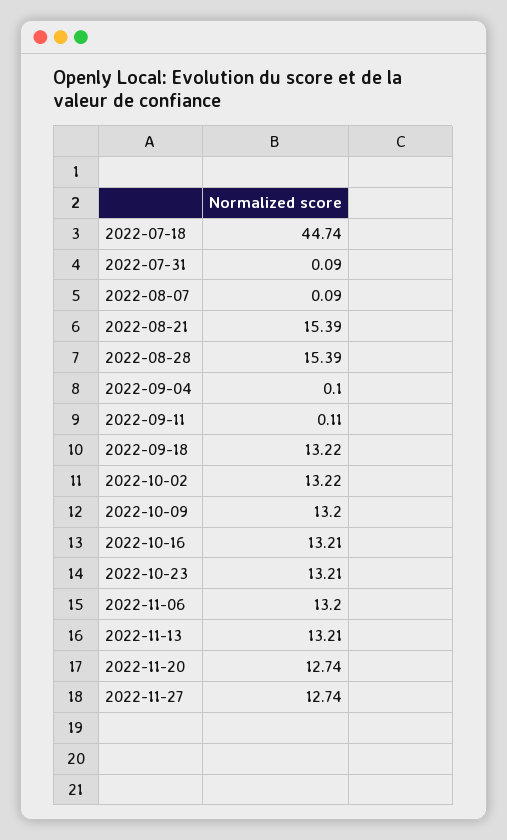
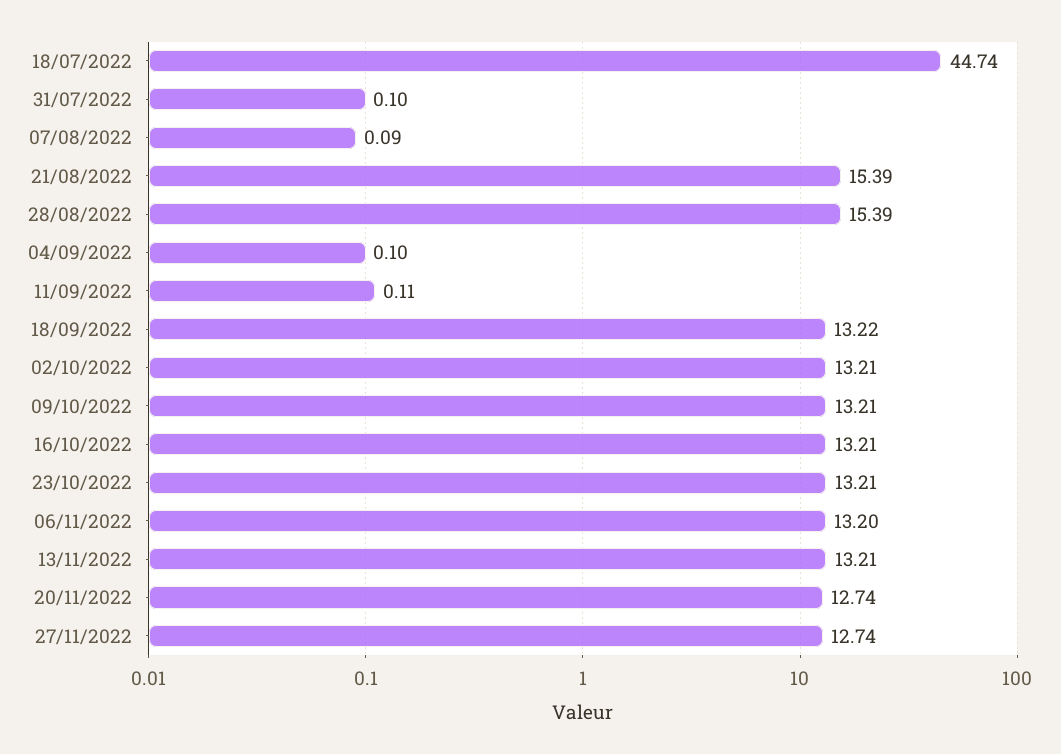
  {
    "2022-07-18": 44.74,
-   "2022-07-31": 0.09,
+   "2022-07-31": 0.1,
    "2022-08-07": 0.09,
    "2022-08-21": 15.39,
    "2022-08-28": 15.39,
    "2022-09-04": 0.1,
    "2022-09-11": 0.11,
    "2022-09-18": 13.22,
-   "2022-10-02": 13.22,
+   "2022-10-02": 13.21,
-   "2022-10-09": 13.2,
+   "2022-10-09": 13.21,
    "2022-10-16": 13.21,
    "2022-10-23": 13.21,
    "2022-11-06": 13.2,
    "2022-11-13": 13.21,
    "2022-11-20": 12.74,
    "2022-11-27": 12.74
  }

